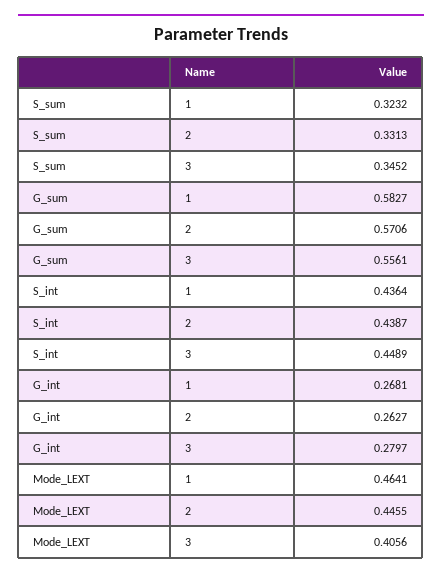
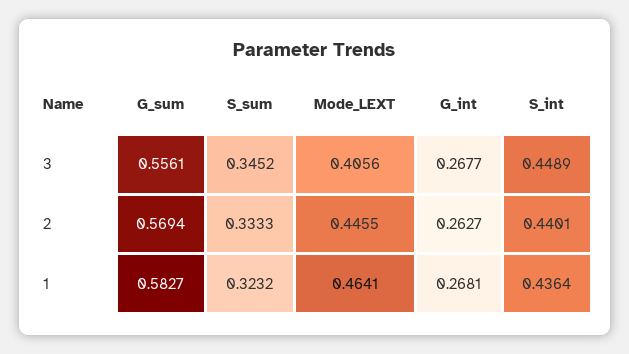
  {
    "S_sum": {
      "1": 0.3232,
-     "2": 0.3313,
+     "2": 0.3333,
      "3": 0.3452
    },
    "G_sum": {
      "1": 0.5827,
-     "2": 0.5706,
+     "2": 0.5694,
      "3": 0.5561
    },
    "S_int": {
      "1": 0.4364,
-     "2": 0.4387,
+     "2": 0.4401,
      "3": 0.4489
    },
    "G_int": {
      "1": 0.2681,
      "2": 0.2627,
-     "3": 0.2797
+     "3": 0.2677
    },
    "Mode_LEXT": {
      "1": 0.4641,
      "2": 0.4455,
      "3": 0.4056
    }
  }

